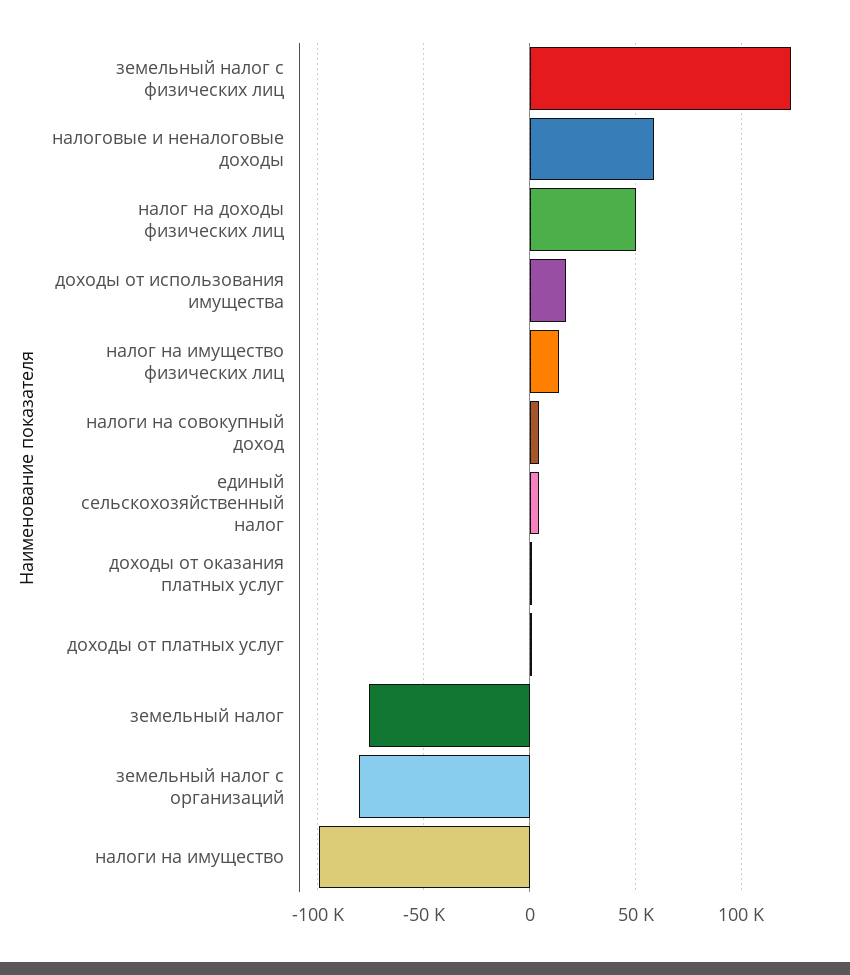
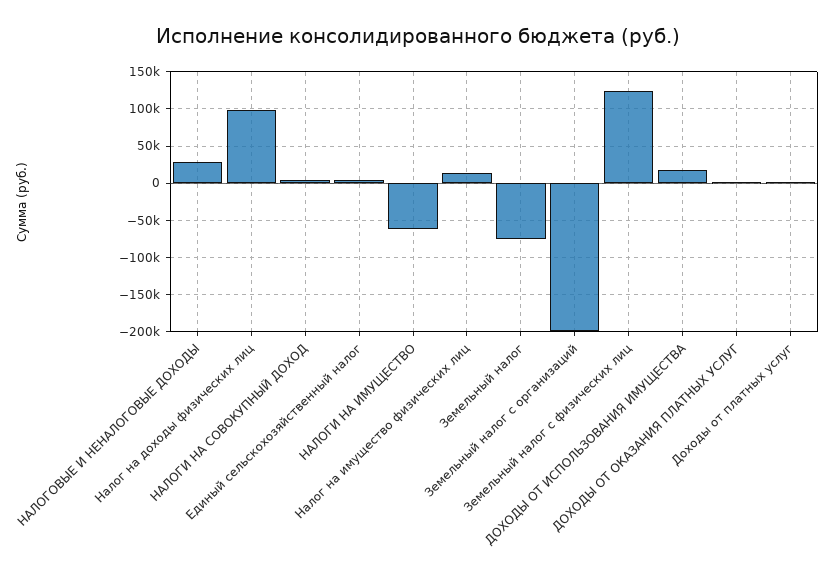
  {
    "земельный налог с физических лиц": 125000,
-   "налоговые и неналоговые доходы": 60000,
+   "налоговые и неналоговые доходы": 30000,
-   "налог на доходы физических лиц": 50000,
+   "налог на доходы физических лиц": 100000,
    "доходы от использования имущества": 15000,
    "налог на имущество физических лиц": 15000,
    "налоги на совокупный доход": 5000,
    "единый сельскохозяйственный налог": 5000,
    "доходы от оказания платных услуг": 0,
    "доходы от платных услуг": 0,
    "земельный налог": -75000,
-   "земельный налог с организаций": -80000,
+   "земельный налог с организаций": -200000,
-   "налоги на имущество": -100000
+   "налоги на имущество": -60000
  }

